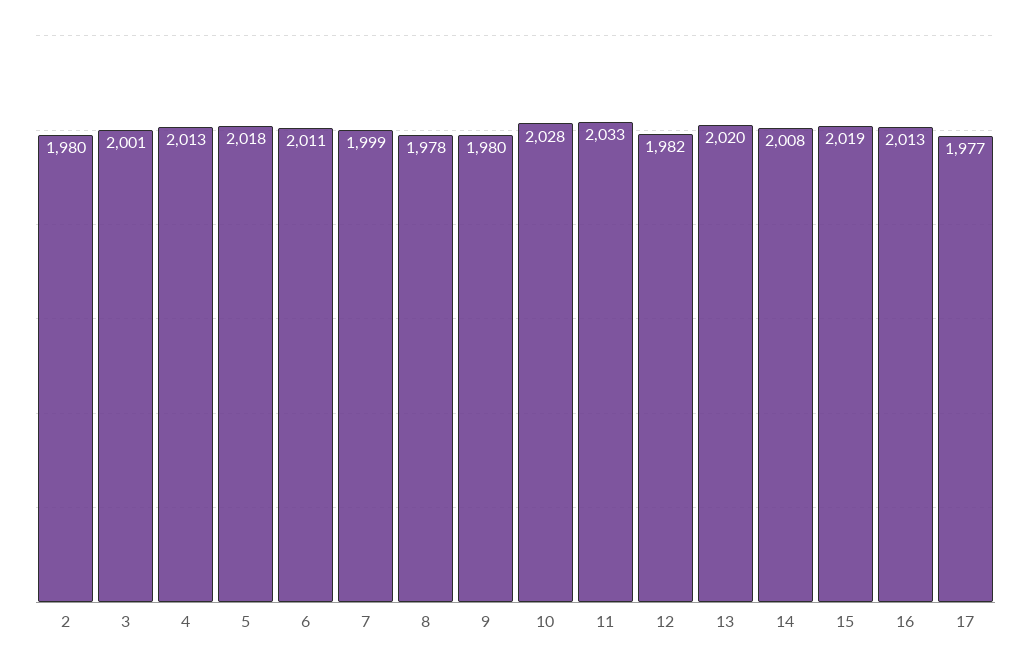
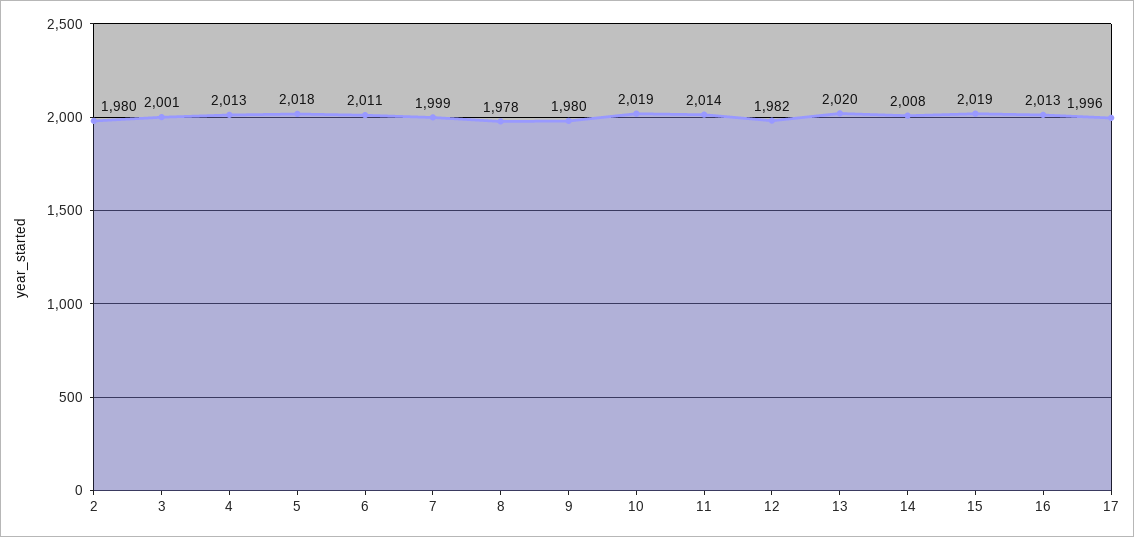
  {
    "2": 1980,
    "3": 2001,
    "4": 2013,
    "5": 2018,
    "6": 2011,
    "7": 1999,
    "8": 1978,
    "9": 1980,
-   "10": 2028,
+   "10": 2019,
-   "11": 2033,
+   "11": 2014,
    "12": 1982,
    "13": 2020,
    "14": 2008,
    "15": 2019,
    "16": 2013,
-   "17": 1977
+   "17": 1996
  }

